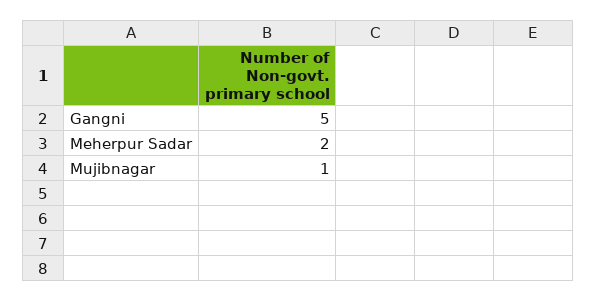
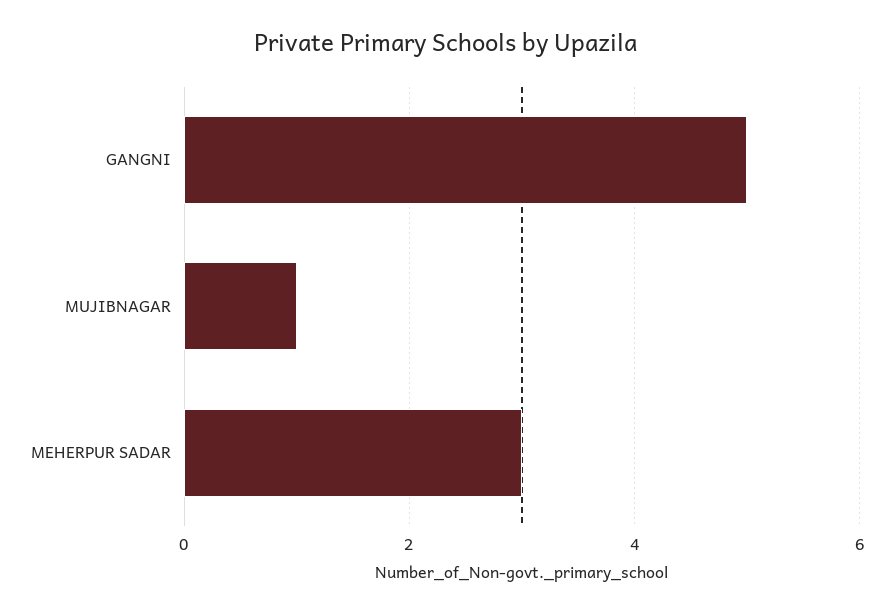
  {
    "Gangni": 5,
-   "Meherpur Sadar": 2,
+   "Meherpur Sadar": 3,
    "Mujibnagar": 1
  }

